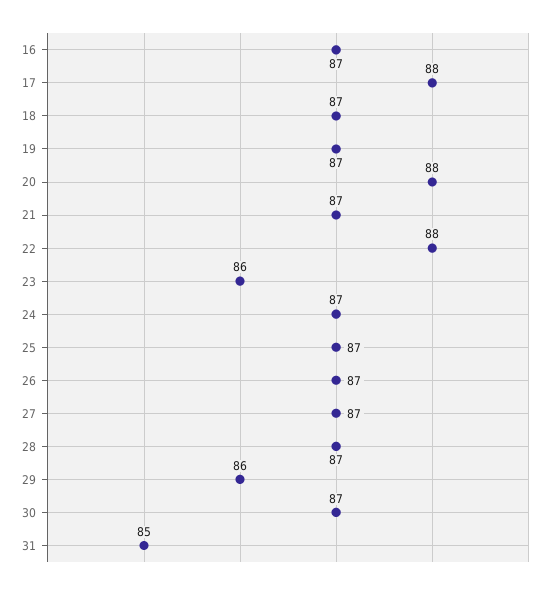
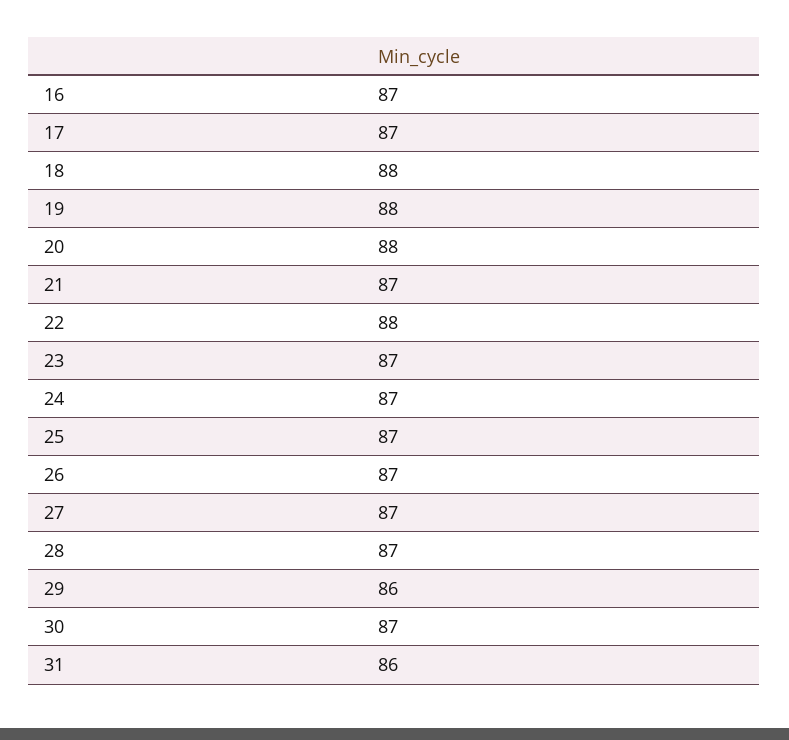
  {
    "16": 87,
-   "17": 88,
+   "17": 87,
-   "18": 87,
+   "18": 88,
-   "19": 87,
+   "19": 88,
    "20": 88,
    "21": 87,
    "22": 88,
-   "23": 86,
+   "23": 87,
    "24": 87,
    "25": 87,
    "26": 87,
    "27": 87,
    "28": 87,
    "29": 86,
    "30": 87,
-   "31": 85
+   "31": 86
  }

